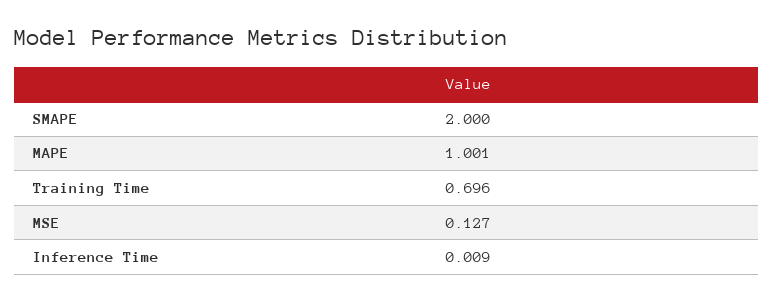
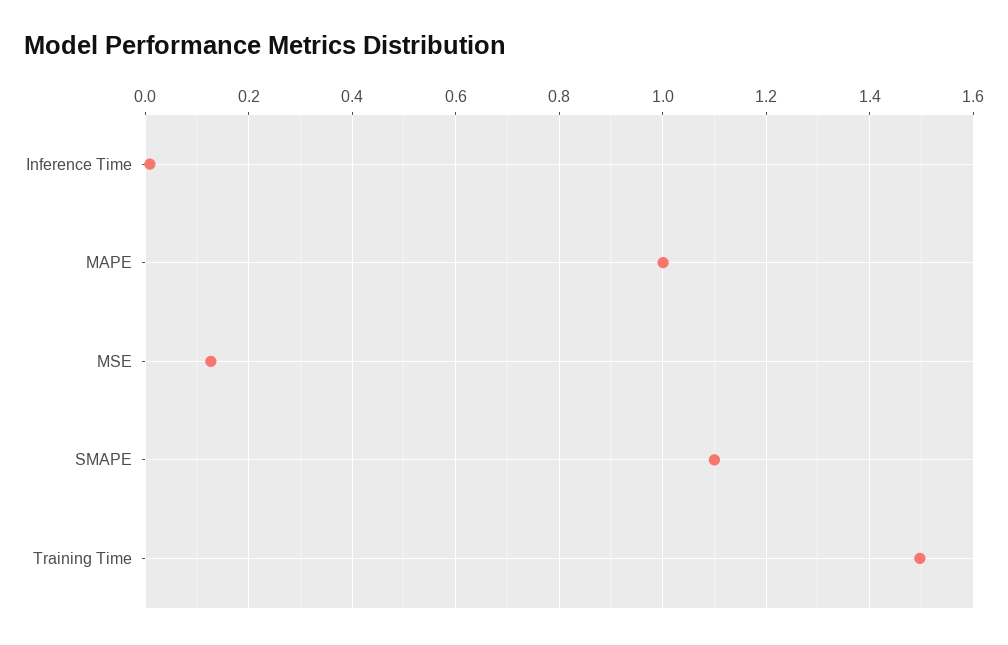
  {
-   "SMAPE": 2,
+   "SMAPE": 1.1,
    "MAPE": 1.001,
-   "Training Time": 0.696,
+   "Training Time": 1.5,
    "MSE": 0.127,
    "Inference Time": 0.009
  }

